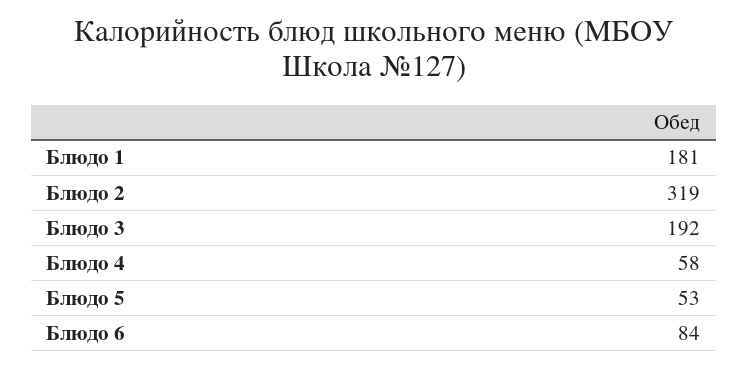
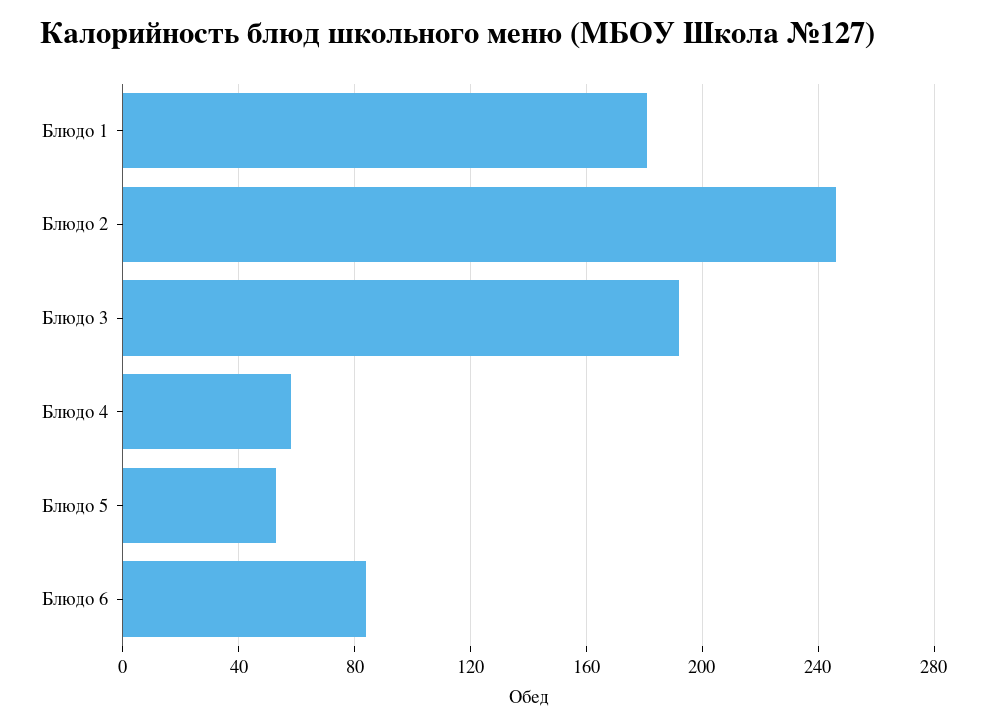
  {
    "Блюдо 1": 181,
-   "Блюдо 2": 319,
+   "Блюдо 2": 245,
    "Блюдо 3": 192,
    "Блюдо 4": 58,
    "Блюдо 5": 53,
    "Блюдо 6": 84
  }

